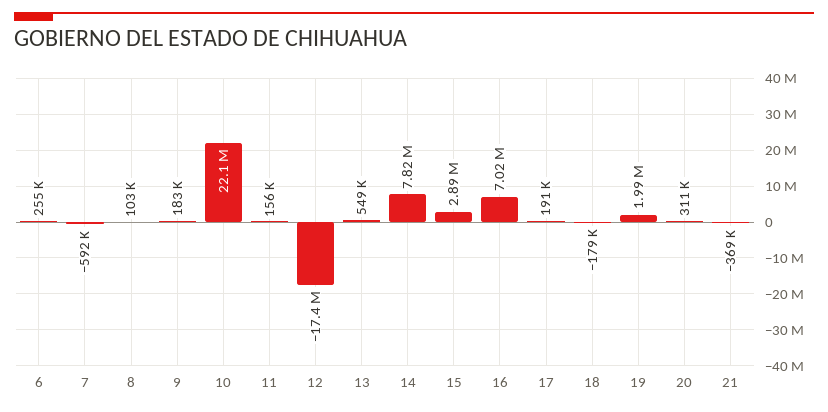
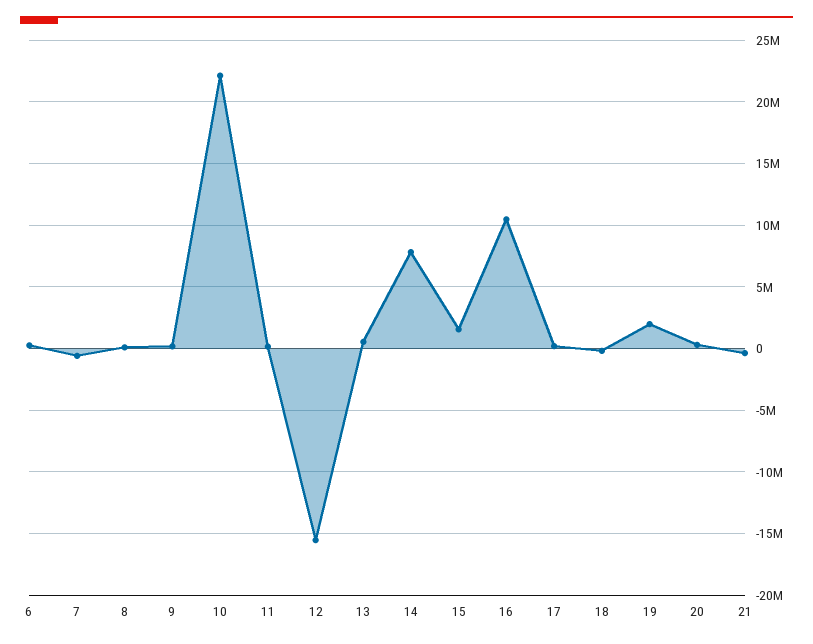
  {
    "6": 255000,
    "7": -592000,
    "8": 103000,
    "9": 183000,
    "10": 22100000,
    "11": 156000,
-   "12": -17400000,
+   "12": -15500000,
    "13": 549000,
    "14": 7820000,
-   "15": 2890000,
+   "15": 1500000,
-   "16": 7020000,
+   "16": 10500000,
    "17": 191000,
    "18": -179000,
    "19": 1990000,
    "20": 311000,
    "21": -369000
  }

